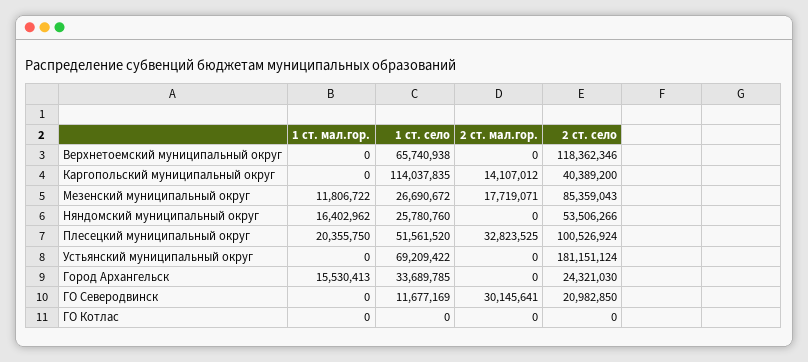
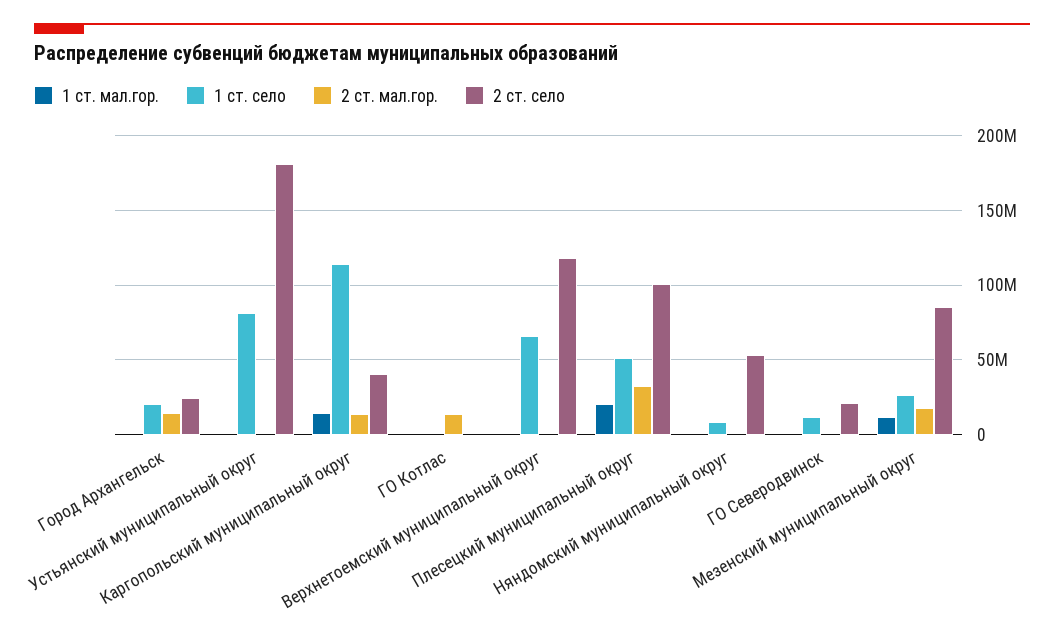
  {
    "1 ст. мал.гор.": {
      "Верхнетоемский муниципальный округ": 0,
-     "Каргопольский муниципальный округ": 0,
+     "Каргопольский муниципальный округ": 15000000,
      "Мезенский муниципальный округ": 11806722,
-     "Няндомский муниципальный округ": 16402962,
+     "Няндомский муниципальный округ": 0,
      "Плесецкий муниципальный округ": 20355750,
      "Устьянский муниципальный округ": 0,
-     "Город Архангельск": 15530413,
+     "Город Архангельск": 0,
      "ГО Северодвинск": 0,
      "ГО Котлас": 0
    },
    "1 ст. село": {
      "Верхнетоемский муниципальный округ": 65740938,
      "Каргопольский муниципальный округ": 114037835,
      "Мезенский муниципальный округ": 26690672,
-     "Няндомский муниципальный округ": 25780760,
+     "Няндомский муниципальный округ": 10000000,
      "Плесецкий муниципальный округ": 51561520,
-     "Устьянский муниципальный округ": 69209422,
+     "Устьянский муниципальный округ": 80000000,
-     "Город Архангельск": 33689785,
+     "Город Архангельск": 20000000,
      "ГО Северодвинск": 11677169,
      "ГО Котлас": 0
    },
    "2 ст. мал.гор.": {
      "Верхнетоемский муниципальный округ": 0,
      "Каргопольский муниципальный округ": 14107012,
      "Мезенский муниципальный округ": 17719071,
      "Няндомский муниципальный округ": 0,
      "Плесецкий муниципальный округ": 32823525,
      "Устьянский муниципальный округ": 0,
-     "Город Архангельск": 0,
+     "Город Архангельск": 15000000,
-     "ГО Северодвинск": 30145641,
+     "ГО Северодвинск": 0,
-     "ГО Котлас": 0
+     "ГО Котлас": 15000000
    },
    "2 ст. село": {
      "Верхнетоемский муниципальный округ": 118362346,
      "Каргопольский муниципальный округ": 40389200,
      "Мезенский муниципальный округ": 85359043,
      "Няндомский муниципальный округ": 53506266,
      "Плесецкий муниципальный округ": 100526924,
      "Устьянский муниципальный округ": 181151124,
      "Город Архангельск": 24321030,
      "ГО Северодвинск": 20982850,
      "ГО Котлас": 0
    }
  }

